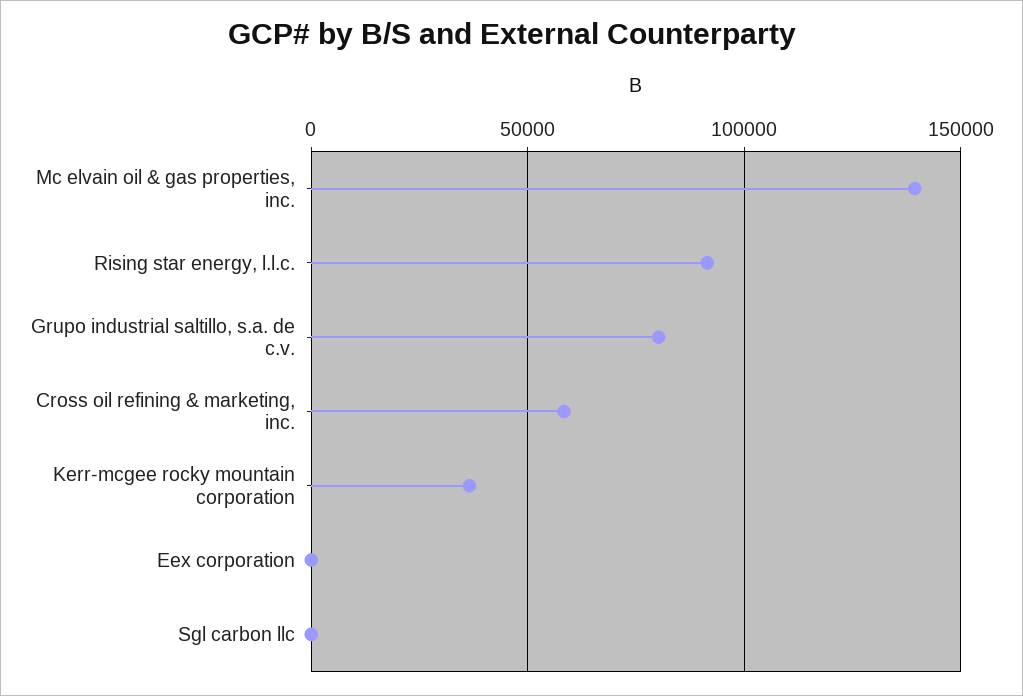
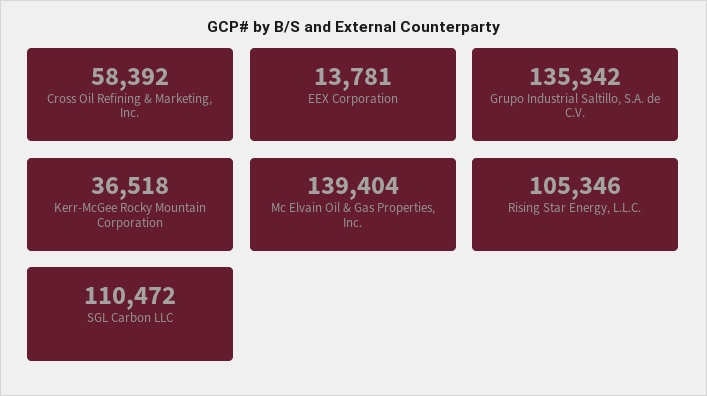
  {
    "Mc elvain oil & gas properties, inc.": 139404,
-   "Rising star energy, l.l.c.": 90000,
+   "Rising star energy, l.l.c.": 105346,
-   "Grupo industrial saltillo, s.a. de c.v.": 80000,
+   "Grupo industrial saltillo, s.a. de c.v.": 135342,
    "Cross oil refining & marketing, inc.": 58392,
    "Kerr-mcgee rocky mountain corporation": 36518,
-   "Eex corporation": 0,
+   "Eex corporation": 13781,
-   "Sgl carbon llc": 0
+   "Sgl carbon llc": 110472
  }

